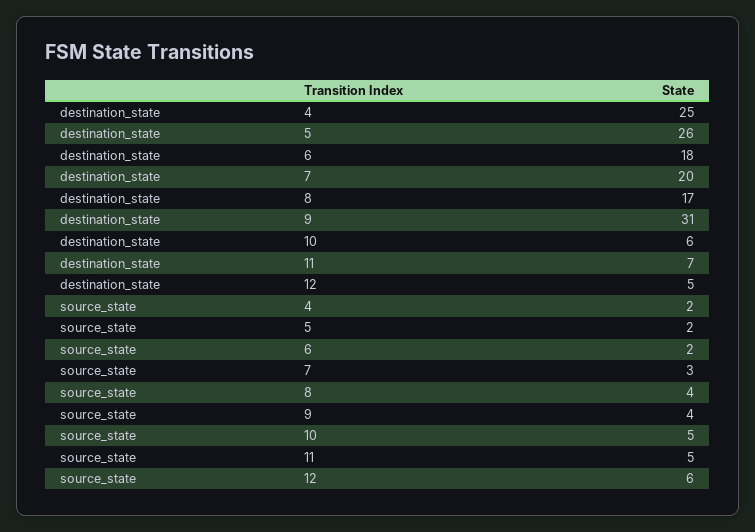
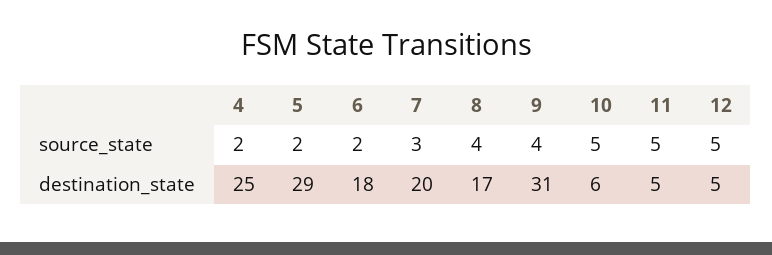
  {
    "destination_state": {
      "4": 25,
-     "5": 26,
+     "5": 29,
      "6": 18,
      "7": 20,
      "8": 17,
      "9": 31,
      "10": 6,
-     "11": 7,
+     "11": 5,
      "12": 5
    },
    "source_state": {
      "4": 2,
      "5": 2,
      "6": 2,
      "7": 3,
      "8": 4,
      "9": 4,
      "10": 5,
      "11": 5,
-     "12": 6
+     "12": 5
    }
  }

